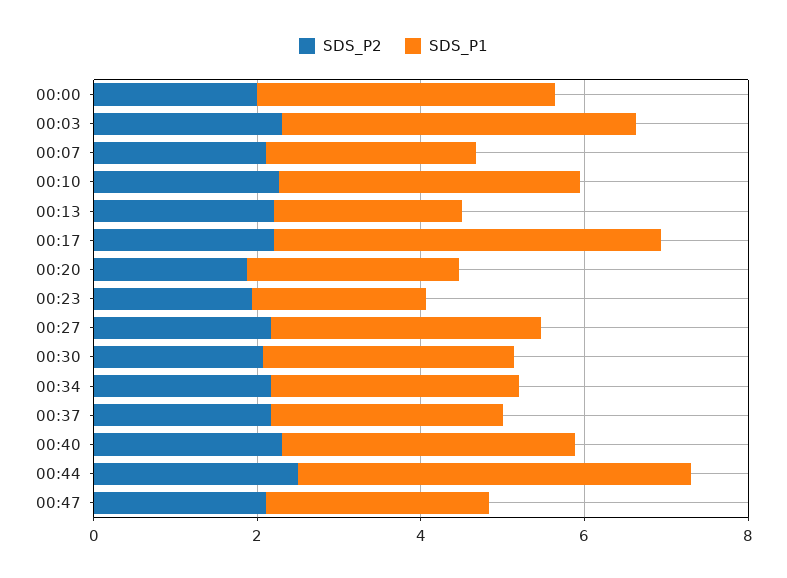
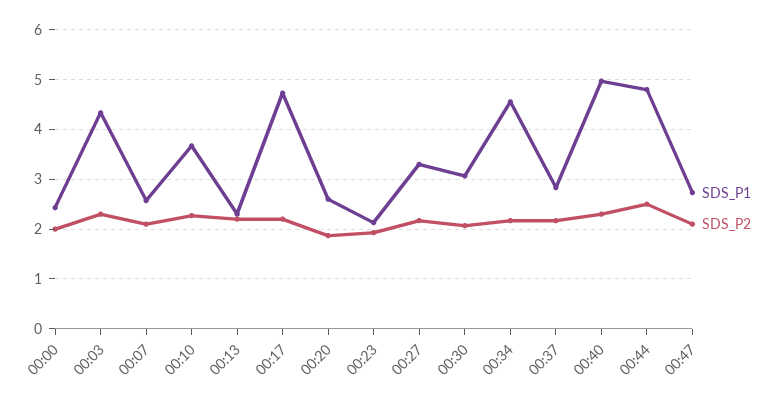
  {
    "SDS_P2": {
      "00:00": 2,
      "00:03": 2.4,
      "00:07": 2.2,
      "00:10": 2.2,
      "00:13": 2.2,
      "00:17": 2.2,
      "00:20": 1.8,
      "00:23": 2,
      "00:27": 2.2,
      "00:30": 2,
      "00:34": 2.2,
      "00:37": 2.2,
      "00:40": 2.4,
      "00:44": 2.6,
      "00:47": 2.2
    },
    "SDS_P1": {
-     "00:00": 3.5,
+     "00:00": 2.4,
      "00:03": 4.4,
      "00:07": 2.6,
      "00:10": 3.6,
      "00:13": 2.4,
      "00:17": 4.8,
      "00:20": 2.6,
      "00:23": 2.2,
      "00:27": 3.4,
      "00:30": 3,
-     "00:34": 3,
+     "00:34": 4.6,
      "00:37": 2.8,
-     "00:40": 3.5,
+     "00:40": 5,
      "00:44": 4.8,
      "00:47": 2.8
    }
  }

